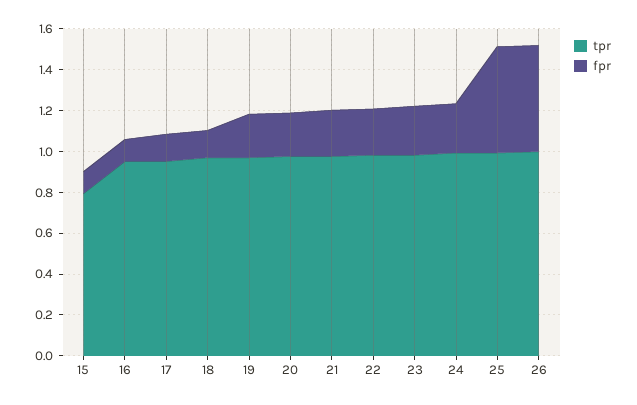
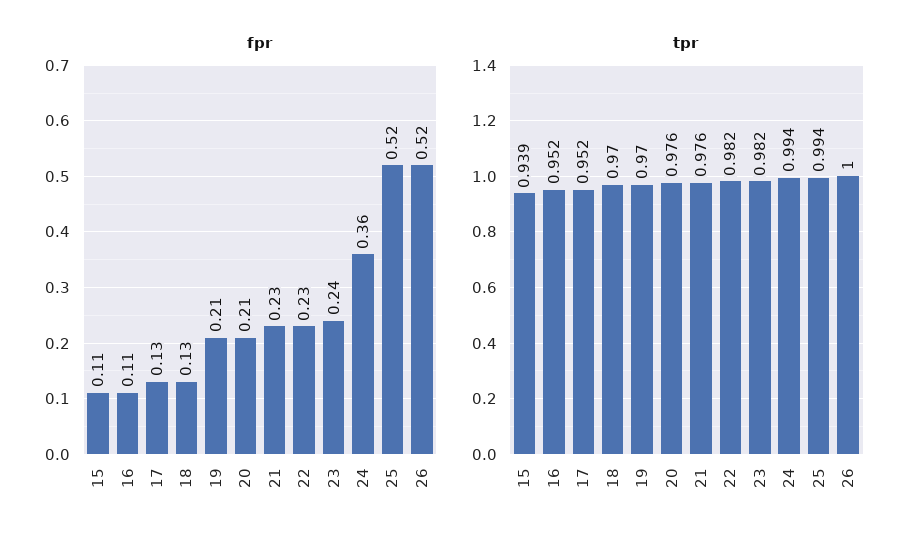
  {
    "tpr": {
-     "15": 0.8,
+     "15": 0.939,
      "16": 0.952,
      "17": 0.952,
      "18": 0.97,
      "19": 0.97,
      "20": 0.976,
      "21": 0.976,
      "22": 0.982,
      "23": 0.982,
      "24": 0.994,
      "25": 0.994,
      "26": 1
    },
    "fpr": {
      "15": 0.11,
      "16": 0.11,
      "17": 0.13,
      "18": 0.13,
      "19": 0.21,
      "20": 0.21,
      "21": 0.23,
      "22": 0.23,
      "23": 0.24,
-     "24": 0.25,
+     "24": 0.36,
      "25": 0.52,
      "26": 0.52
    }
  }

